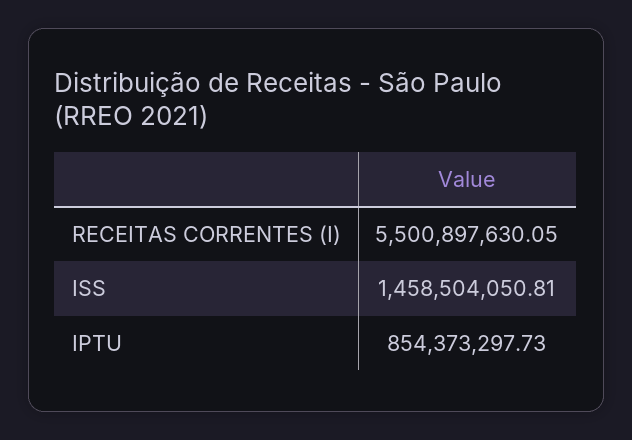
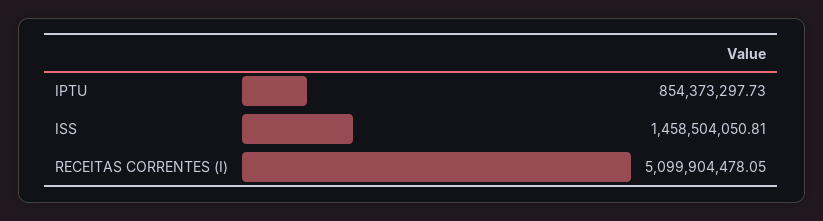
  {
-   "RECEITAS CORRENTES (I)": 5500897630.05,
+   "RECEITAS CORRENTES (I)": 5099904478.05,
    "ISS": 1458504050.81,
    "IPTU": 854373297.73
  }

